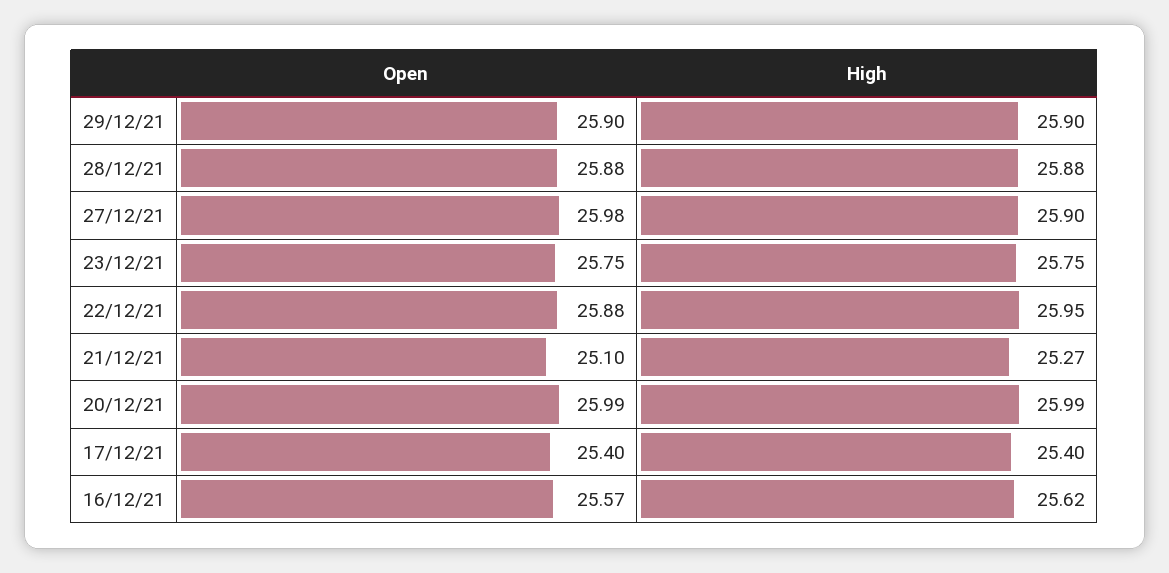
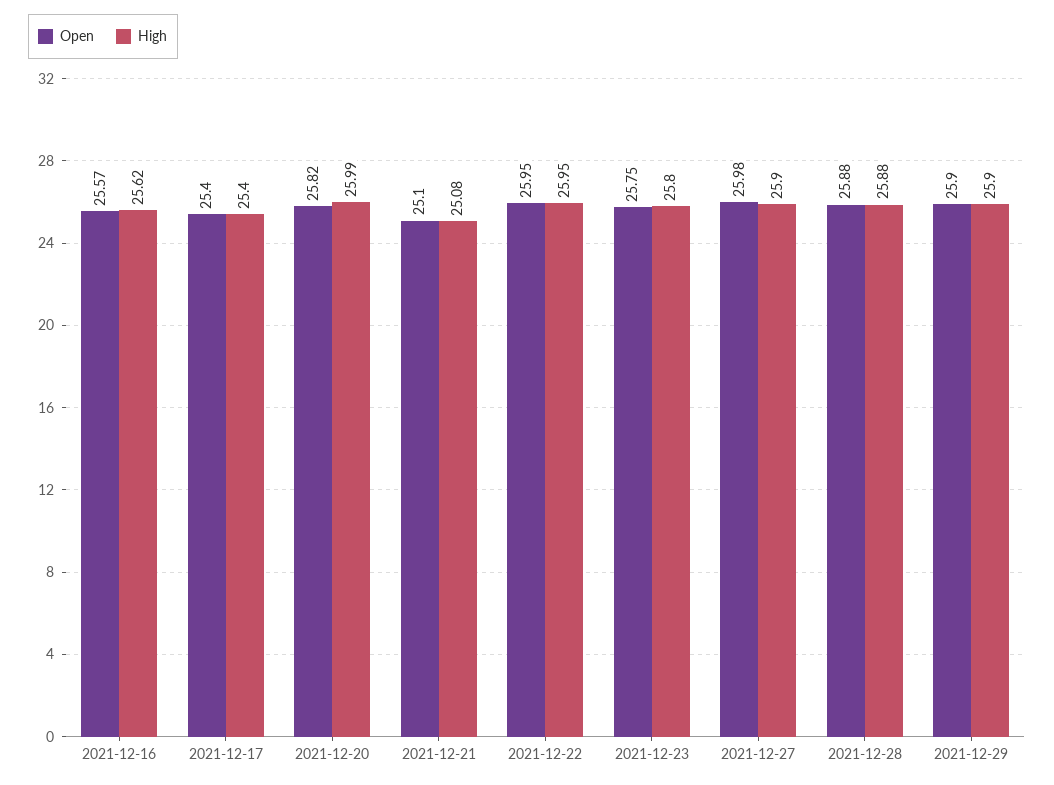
  {
    "Open": {
      "29/12/21": 25.9,
      "28/12/21": 25.88,
      "27/12/21": 25.98,
      "23/12/21": 25.75,
-     "22/12/21": 25.88,
+     "22/12/21": 25.95,
      "21/12/21": 25.1,
-     "20/12/21": 25.99,
+     "20/12/21": 25.82,
      "17/12/21": 25.4,
      "16/12/21": 25.57
    },
    "High": {
      "29/12/21": 25.9,
      "28/12/21": 25.88,
      "27/12/21": 25.9,
-     "23/12/21": 25.75,
+     "23/12/21": 25.8,
      "22/12/21": 25.95,
-     "21/12/21": 25.27,
+     "21/12/21": 25.08,
      "20/12/21": 25.99,
      "17/12/21": 25.4,
      "16/12/21": 25.62
    }
  }

